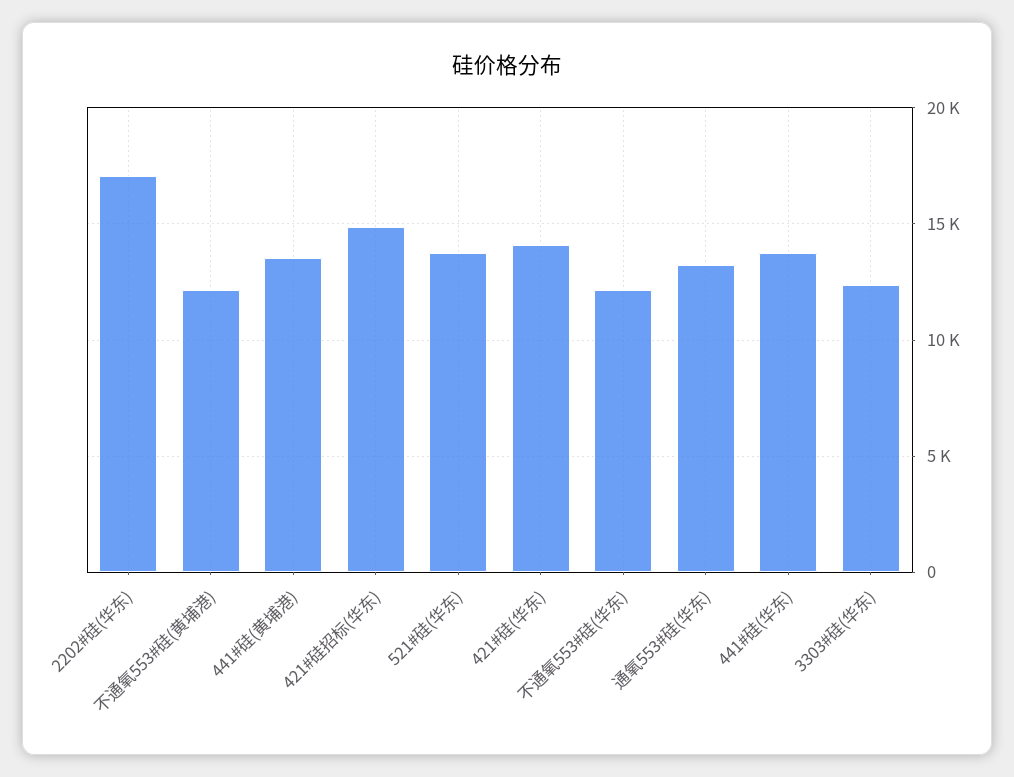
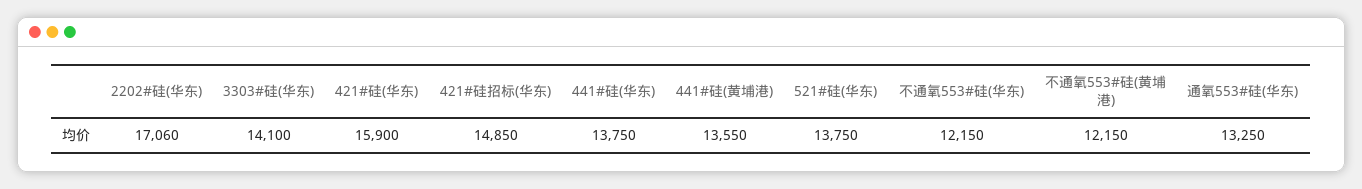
  {
    "2202#硅(华东)": 17060,
    "不通氧553#硅(黄埔港)": 12150,
    "441#硅(黄埔港)": 13550,
    "421#硅招标(华东)": 14850,
    "521#硅(华东)": 13750,
-   "421#硅(华东)": 14000,
+   "421#硅(华东)": 15900,
    "不通氧553#硅(华东)": 12150,
    "通氧553#硅(华东)": 13250,
    "441#硅(华东)": 13750,
-   "3303#硅(华东)": 12500
+   "3303#硅(华东)": 14100
  }

